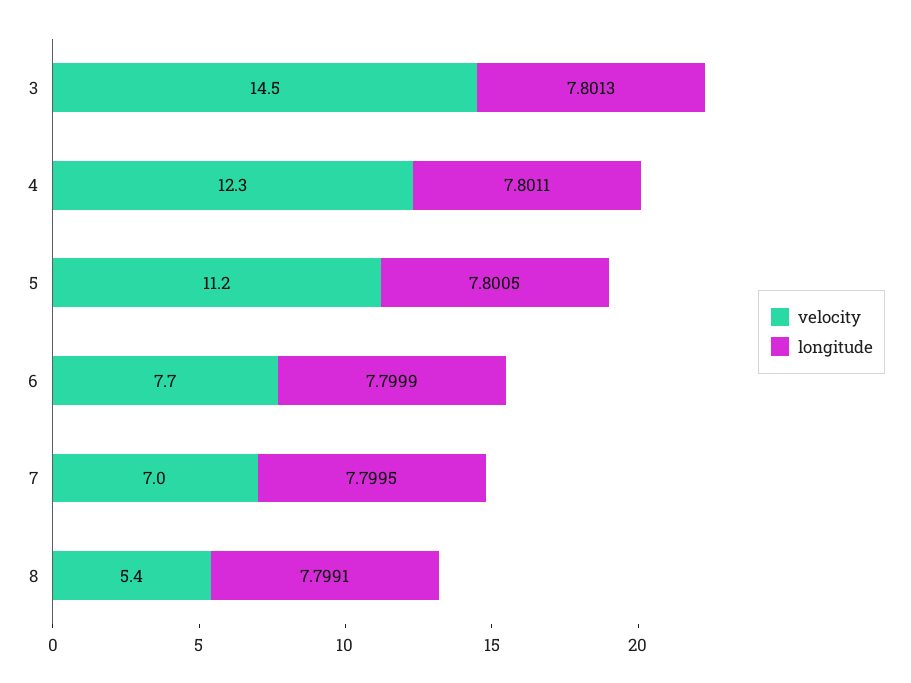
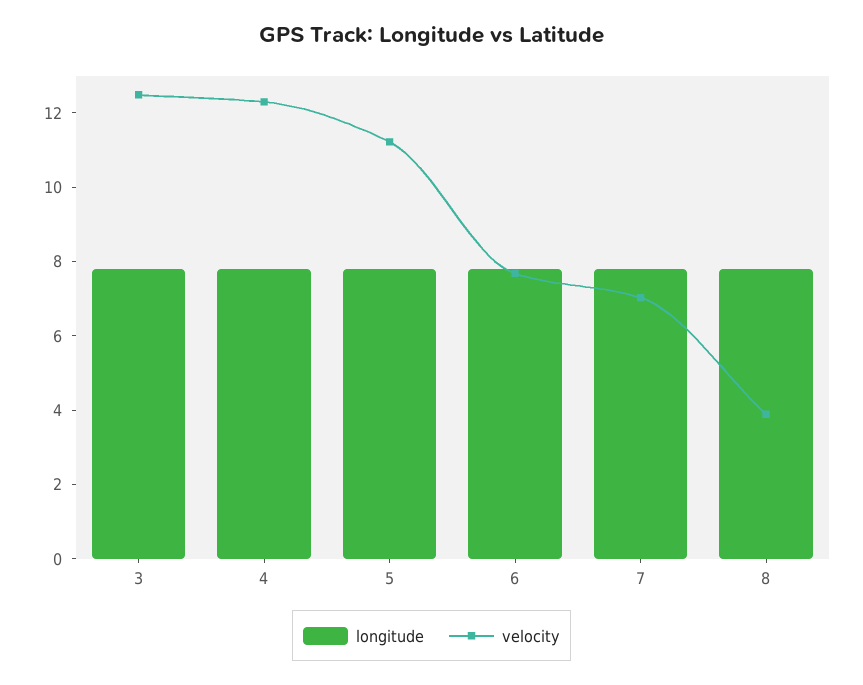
  {
    "velocity": {
-     "3": 14.5,
+     "3": 12.5,
      "4": 12.3,
      "5": 11.2,
      "6": 7.7,
      "7": 7,
-     "8": 5.4
+     "8": 4
    },
    "longitude": {
      "3": 7.8013,
      "4": 7.8011,
      "5": 7.8005,
      "6": 7.7999,
      "7": 7.7995,
      "8": 7.7991
    }
  }

